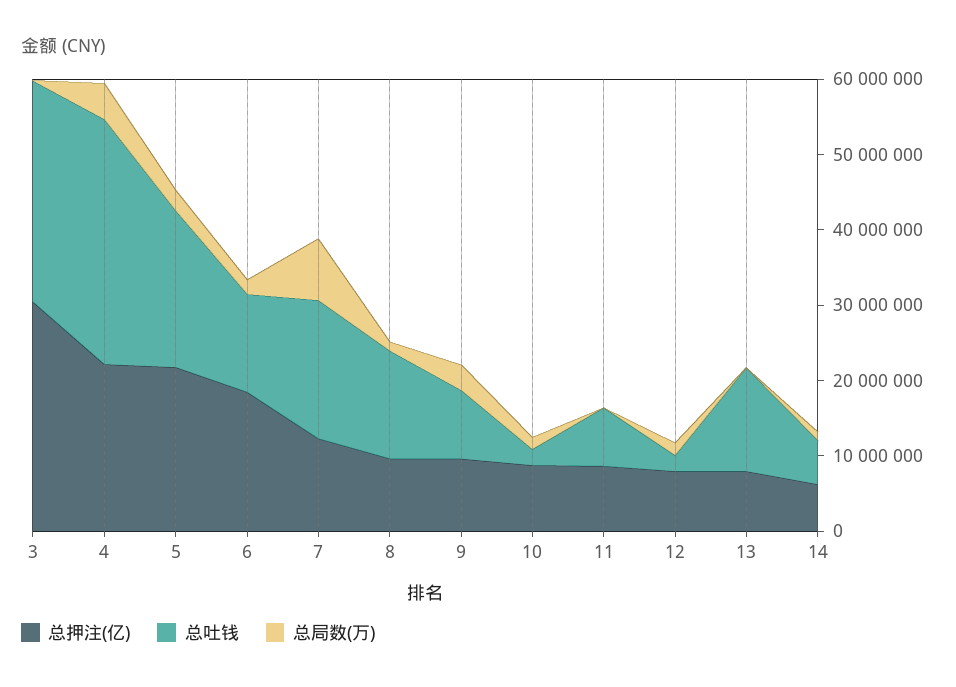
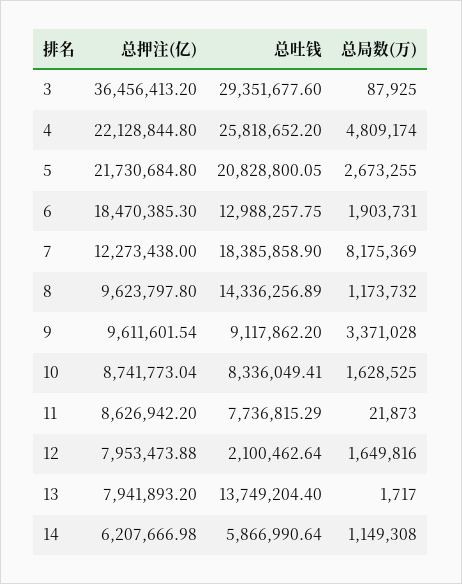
  {
    "总押注(亿)": {
-     "3": 30000000,
+     "3": 36456413.2,
      "4": 22128844.8,
      "5": 21730684.8,
      "6": 18470385.3,
      "7": 12273438,
      "8": 9623797.8,
      "9": 9611601.54,
      "10": 8741773.04,
      "11": 8626942.2,
      "12": 7953473.88,
      "13": 7941893.2,
      "14": 6207666.98
    },
    "总吐钱": {
      "3": 29351677.6,
-     "4": 32000000,
+     "4": 25818652.2,
      "5": 20828800.05,
      "6": 12988257.75,
      "7": 18385858.9,
      "8": 14336256.89,
      "9": 9117862.2,
-     "10": 2000000,
+     "10": 8336049.41,
      "11": 7736815.29,
      "12": 2100462.64,
      "13": 13749204.4,
      "14": 5866990.64
    },
    "总局数(万)": {
      "3": 87925,
      "4": 4809174,
      "5": 2673255,
      "6": 1903731,
      "7": 8175369,
      "8": 1173732,
      "9": 3371028,
      "10": 1628525,
      "11": 21873,
      "12": 1649816,
      "13": 1717,
      "14": 1149308
    }
  }

